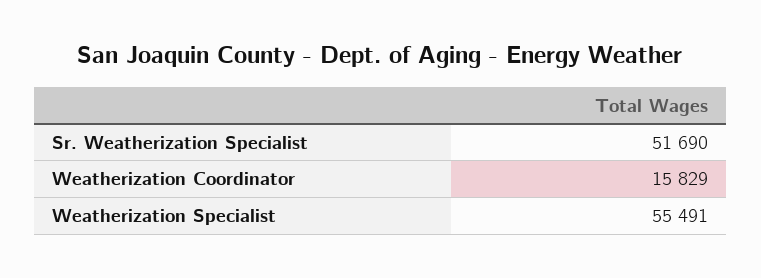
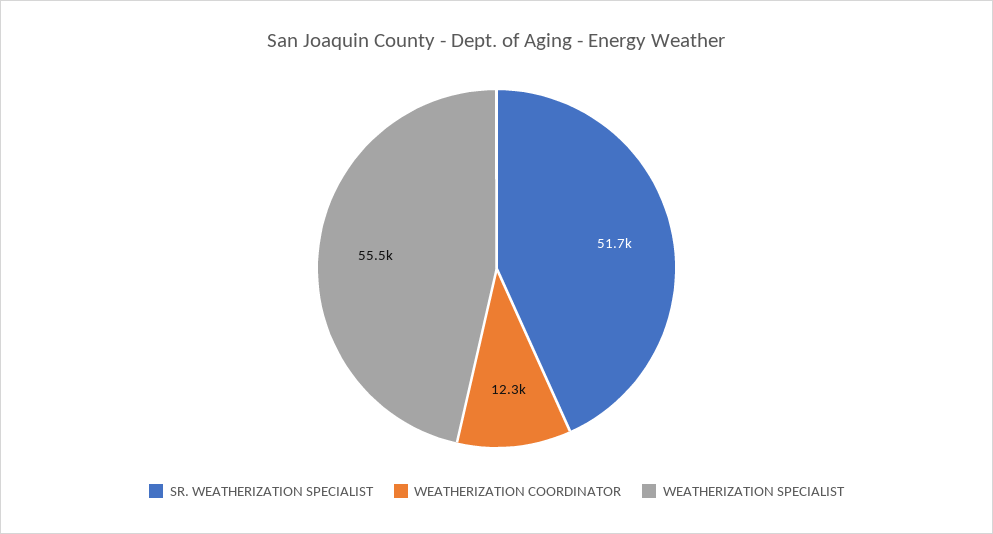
  {
    "Sr. Weatherization Specialist": 51690,
-   "Weatherization Coordinator": 15829,
+   "Weatherization Coordinator": 12300,
    "Weatherization Specialist": 55491
  }

